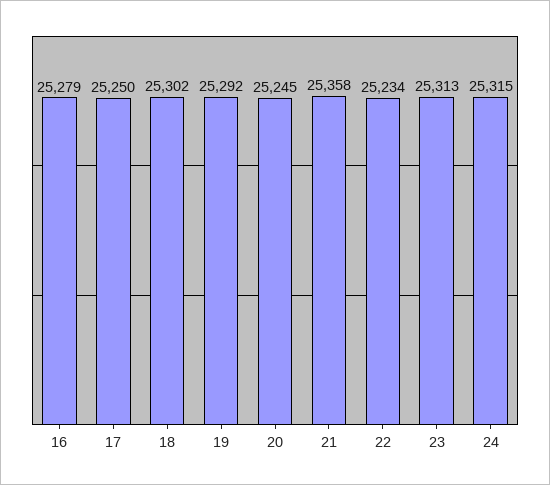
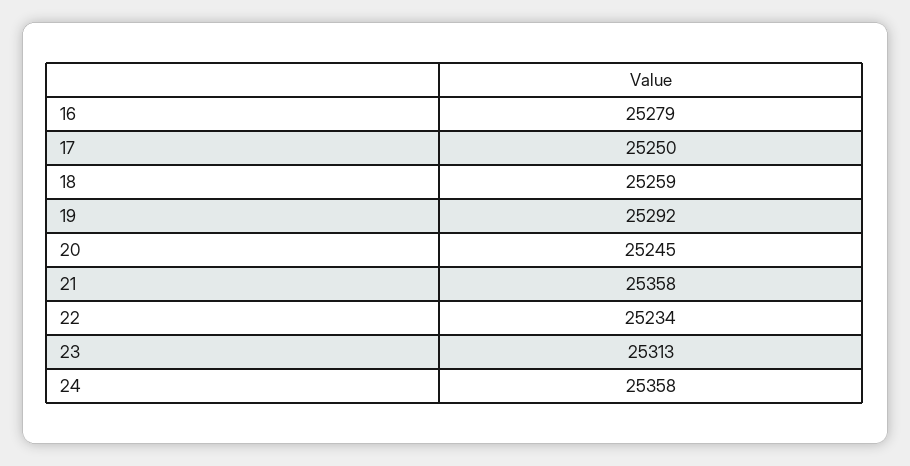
  {
    "16": 25279,
    "17": 25250,
-   "18": 25302,
+   "18": 25259,
    "19": 25292,
    "20": 25245,
    "21": 25358,
    "22": 25234,
    "23": 25313,
-   "24": 25315
+   "24": 25358
  }

